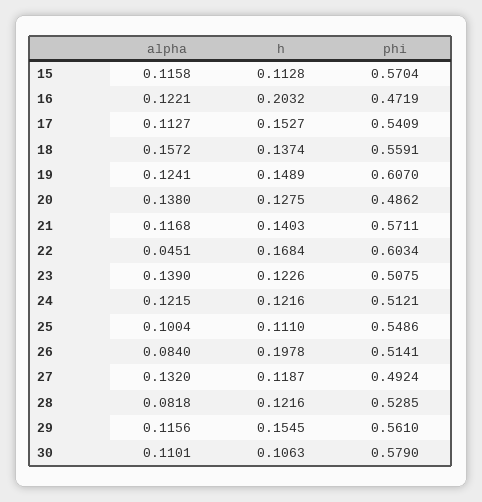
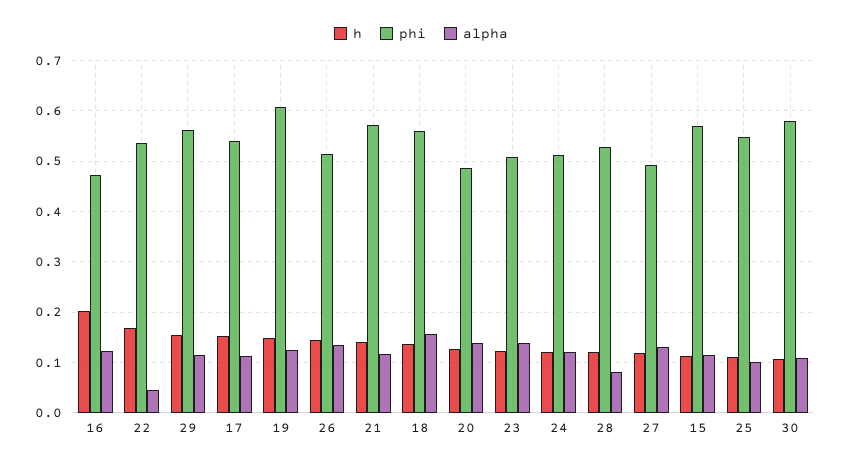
  {
    "alpha": {
      "15": 0.1158,
      "16": 0.1221,
      "17": 0.1127,
      "18": 0.1572,
      "19": 0.1241,
      "20": 0.138,
      "21": 0.1168,
      "22": 0.0451,
      "23": 0.139,
      "24": 0.1215,
      "25": 0.1004,
-     "26": 0.084,
+     "26": 0.14,
      "27": 0.132,
      "28": 0.0818,
      "29": 0.1156,
      "30": 0.1101
    },
    "h": {
      "15": 0.1128,
      "16": 0.2032,
      "17": 0.1527,
      "18": 0.1374,
      "19": 0.1489,
      "20": 0.1275,
      "21": 0.1403,
      "22": 0.1684,
      "23": 0.1226,
      "24": 0.1216,
      "25": 0.111,
-     "26": 0.1978,
+     "26": 0.14,
      "27": 0.1187,
      "28": 0.1216,
      "29": 0.1545,
      "30": 0.1063
    },
    "phi": {
      "15": 0.5704,
      "16": 0.4719,
      "17": 0.5409,
      "18": 0.5591,
      "19": 0.607,
      "20": 0.4862,
      "21": 0.5711,
-     "22": 0.6034,
+     "22": 0.54,
      "23": 0.5075,
      "24": 0.5121,
      "25": 0.5486,
      "26": 0.5141,
      "27": 0.4924,
      "28": 0.5285,
      "29": 0.561,
      "30": 0.579
    }
  }

